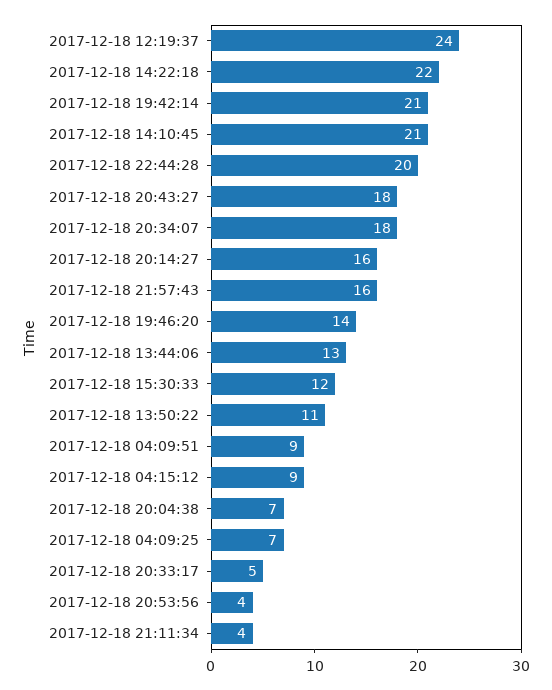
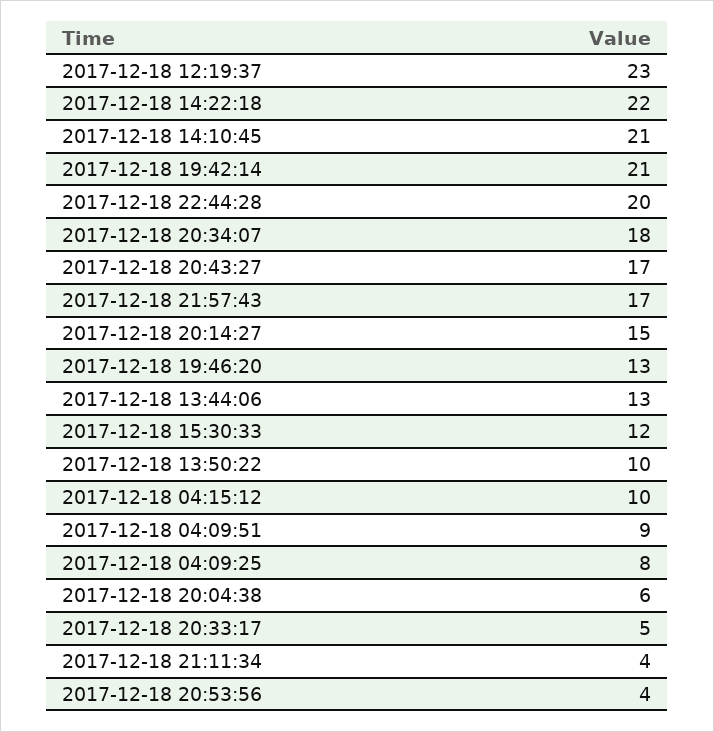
  {
-   "2017-12-18 12:19:37": 24,
+   "2017-12-18 12:19:37": 23,
    "2017-12-18 14:22:18": 22,
    "2017-12-18 19:42:14": 21,
    "2017-12-18 14:10:45": 21,
    "2017-12-18 22:44:28": 20,
-   "2017-12-18 20:43:27": 18,
+   "2017-12-18 20:43:27": 17,
    "2017-12-18 20:34:07": 18,
-   "2017-12-18 20:14:27": 16,
+   "2017-12-18 20:14:27": 15,
-   "2017-12-18 21:57:43": 16,
+   "2017-12-18 21:57:43": 17,
-   "2017-12-18 19:46:20": 14,
+   "2017-12-18 19:46:20": 13,
    "2017-12-18 13:44:06": 13,
    "2017-12-18 15:30:33": 12,
-   "2017-12-18 13:50:22": 11,
+   "2017-12-18 13:50:22": 10,
    "2017-12-18 04:09:51": 9,
-   "2017-12-18 04:15:12": 9,
+   "2017-12-18 04:15:12": 10,
-   "2017-12-18 20:04:38": 7,
+   "2017-12-18 20:04:38": 6,
-   "2017-12-18 04:09:25": 7,
+   "2017-12-18 04:09:25": 8,
    "2017-12-18 20:33:17": 5,
    "2017-12-18 20:53:56": 4,
    "2017-12-18 21:11:34": 4
  }

